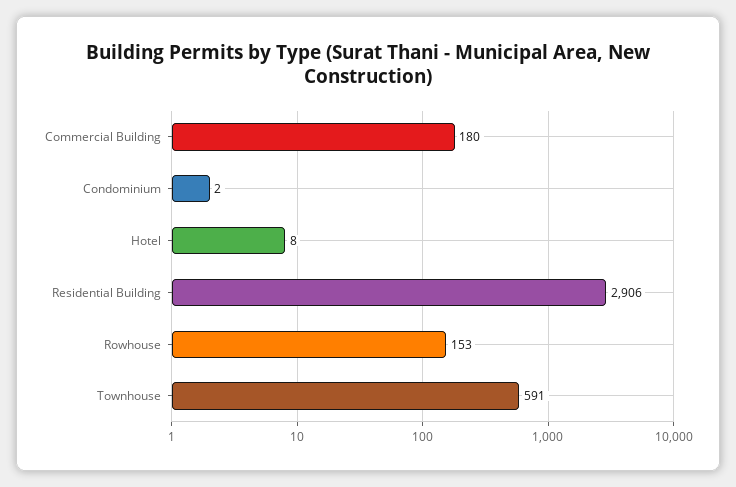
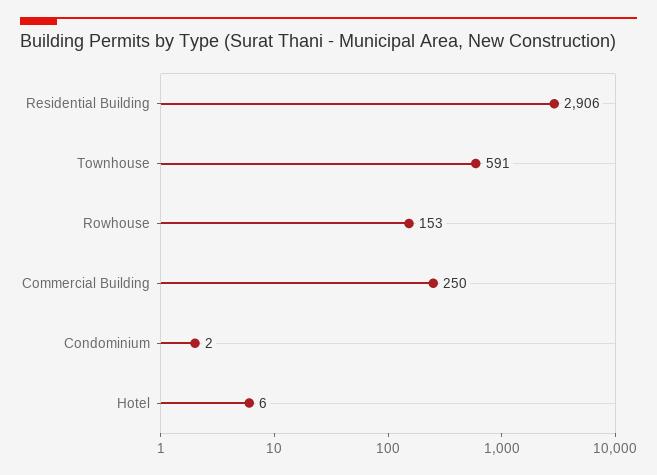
  {
-   "Commercial Building": 180,
+   "Commercial Building": 250,
    "Condominium": 2,
-   "Hotel": 8,
+   "Hotel": 6,
    "Residential Building": 2906,
    "Rowhouse": 153,
    "Townhouse": 591
  }

